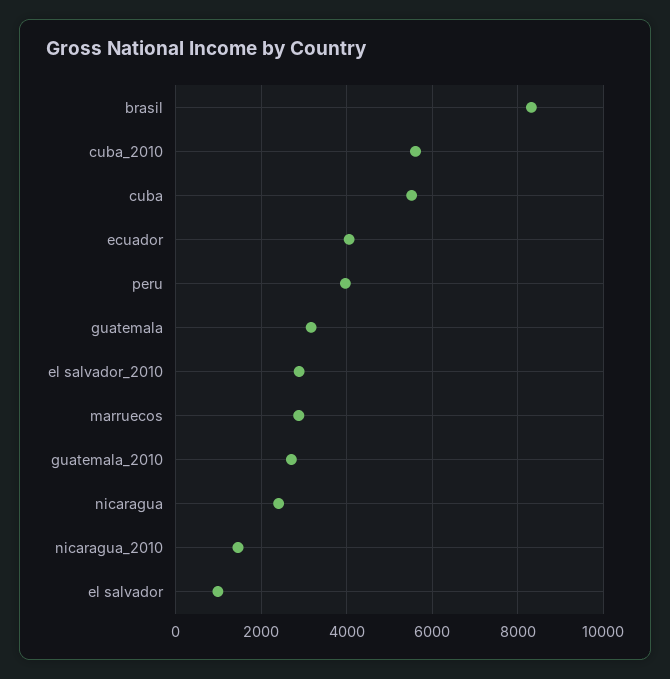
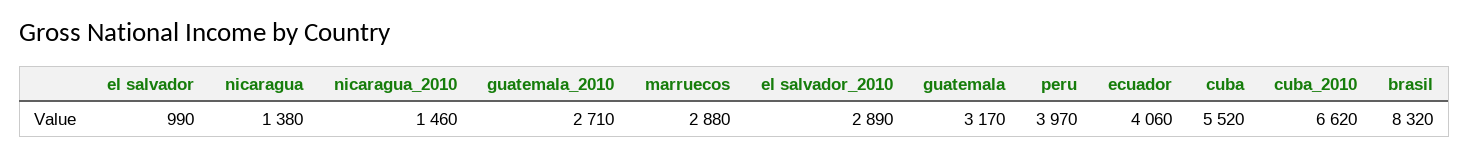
  {
    "brasil": 8320,
-   "cuba_2010": 5600,
+   "cuba_2010": 6620,
    "cuba": 5520,
    "ecuador": 4060,
    "peru": 3970,
    "guatemala": 3170,
    "el salvador_2010": 2890,
    "marruecos": 2880,
    "guatemala_2010": 2710,
-   "nicaragua": 2400,
+   "nicaragua": 1380,
    "nicaragua_2010": 1460,
    "el salvador": 990
  }

